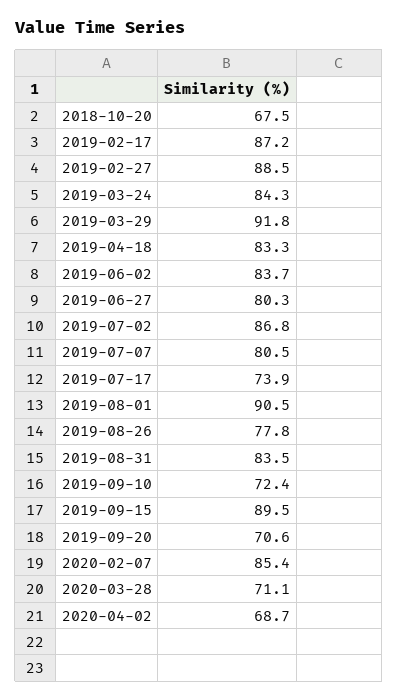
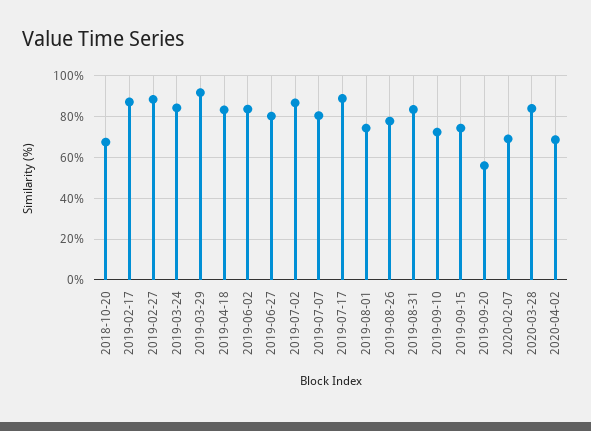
  {
    "2018-10-20": 67.5,
    "2019-02-17": 87.2,
    "2019-02-27": 88.5,
    "2019-03-24": 84.3,
    "2019-03-29": 91.8,
    "2019-04-18": 83.3,
    "2019-06-02": 83.7,
    "2019-06-27": 80.3,
    "2019-07-02": 86.8,
    "2019-07-07": 80.5,
-   "2019-07-17": 73.9,
+   "2019-07-17": 90,
-   "2019-08-01": 90.5,
+   "2019-08-01": 75,
    "2019-08-26": 77.8,
    "2019-08-31": 83.5,
    "2019-09-10": 72.4,
-   "2019-09-15": 89.5,
+   "2019-09-15": 75,
-   "2019-09-20": 70.6,
+   "2019-09-20": 55,
-   "2020-02-07": 85.4,
+   "2020-02-07": 70,
-   "2020-03-28": 71.1,
+   "2020-03-28": 85,
    "2020-04-02": 68.7
  }

